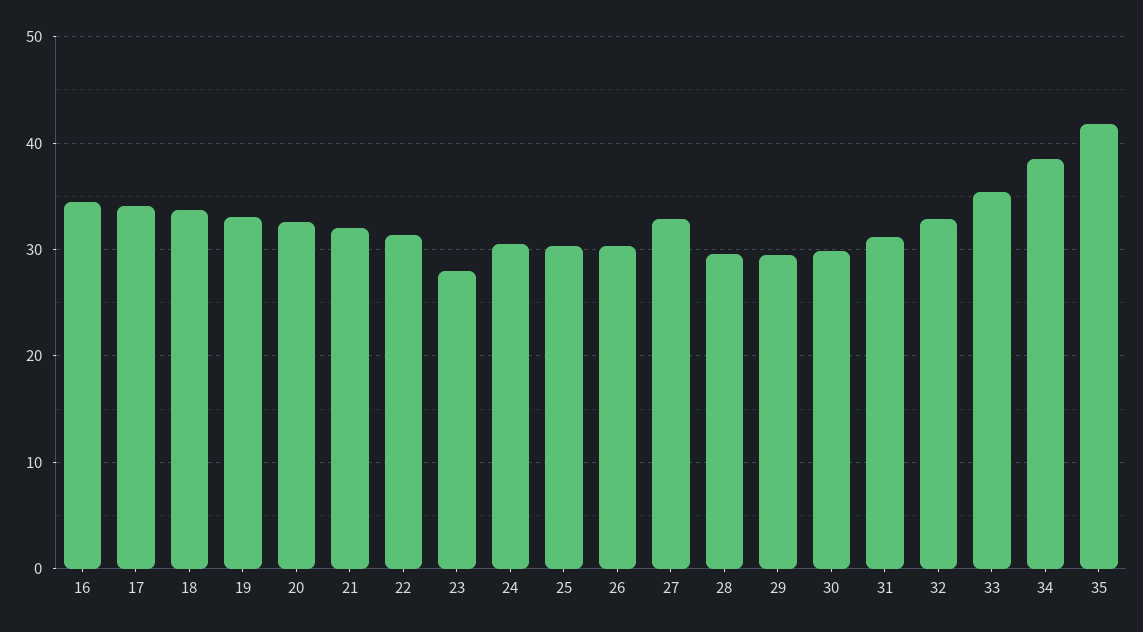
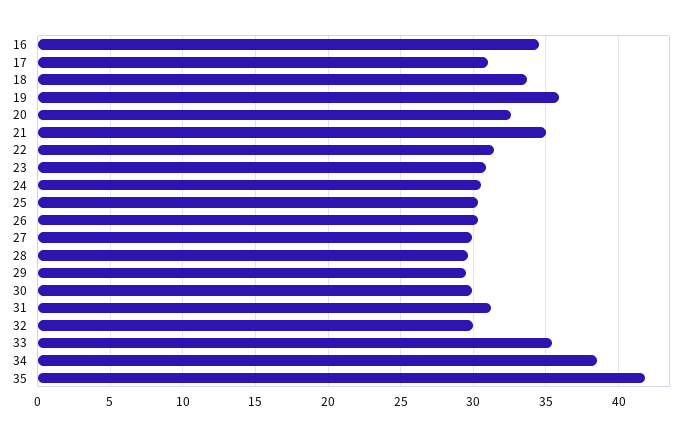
  {
    "16": 34.5,
-   "17": 34,
+   "17": 31,
    "18": 33.5,
-   "19": 33,
+   "19": 36,
    "20": 32.5,
-   "21": 32,
+   "21": 35,
    "22": 31.5,
-   "23": 28,
+   "23": 31,
    "24": 30.5,
    "25": 30.5,
    "26": 30.5,
-   "27": 33,
+   "27": 30,
    "28": 29.5,
    "29": 29.5,
    "30": 30,
    "31": 31,
-   "32": 33,
+   "32": 30,
    "33": 35.5,
    "34": 38.5,
    "35": 42
  }

